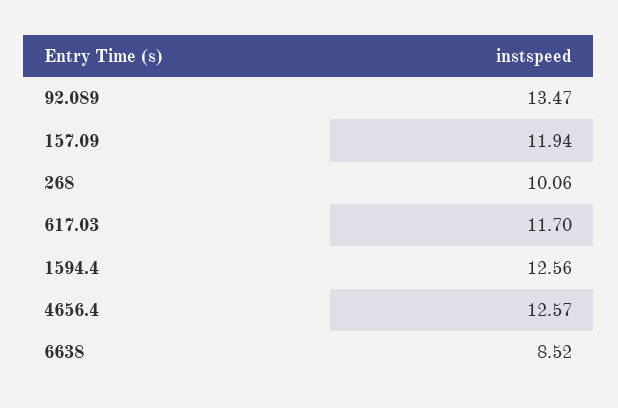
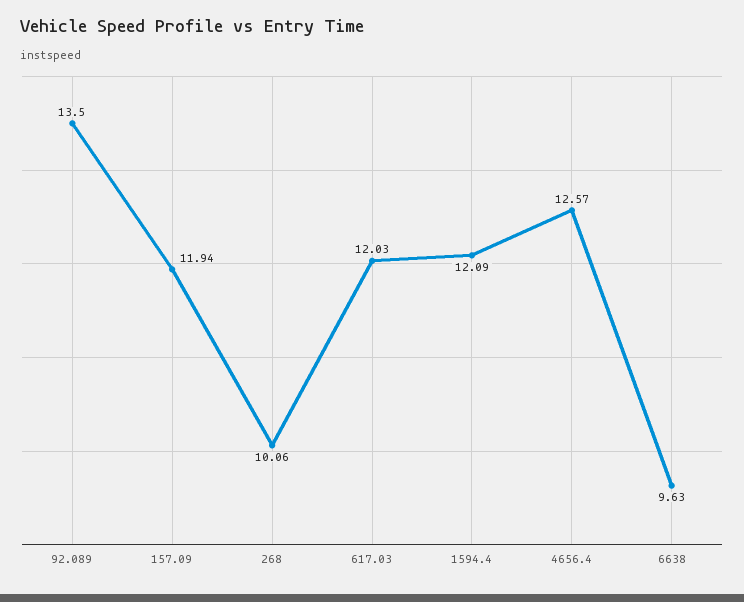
  {
-   "92.089": 13.47,
+   "92.089": 13.5,
    "157.09": 11.94,
    "268": 10.06,
-   "617.03": 11.7,
+   "617.03": 12.03,
-   "1594.4": 12.56,
+   "1594.4": 12.09,
    "4656.4": 12.57,
-   "6638": 8.52
+   "6638": 9.63
  }

